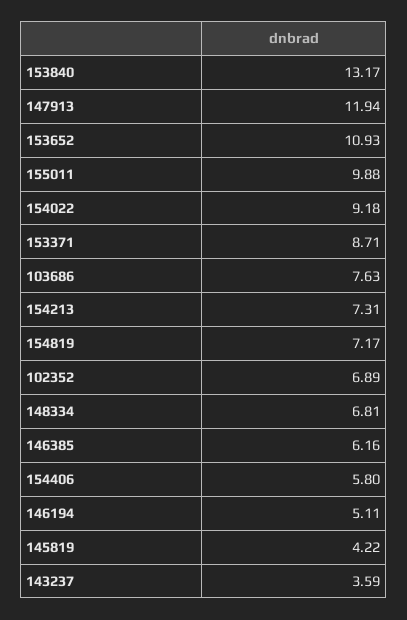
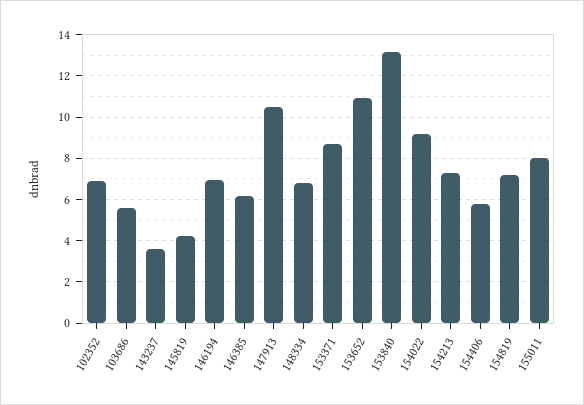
  {
    "153840": 13.17,
-   "147913": 11.94,
+   "147913": 10.5,
    "153652": 10.93,
-   "155011": 9.88,
+   "155011": 8,
    "154022": 9.18,
    "153371": 8.71,
-   "103686": 7.63,
+   "103686": 5.5,
    "154213": 7.31,
    "154819": 7.17,
    "102352": 6.89,
    "148334": 6.81,
    "146385": 6.16,
    "154406": 5.8,
-   "146194": 5.11,
+   "146194": 7,
    "145819": 4.22,
    "143237": 3.59
  }

